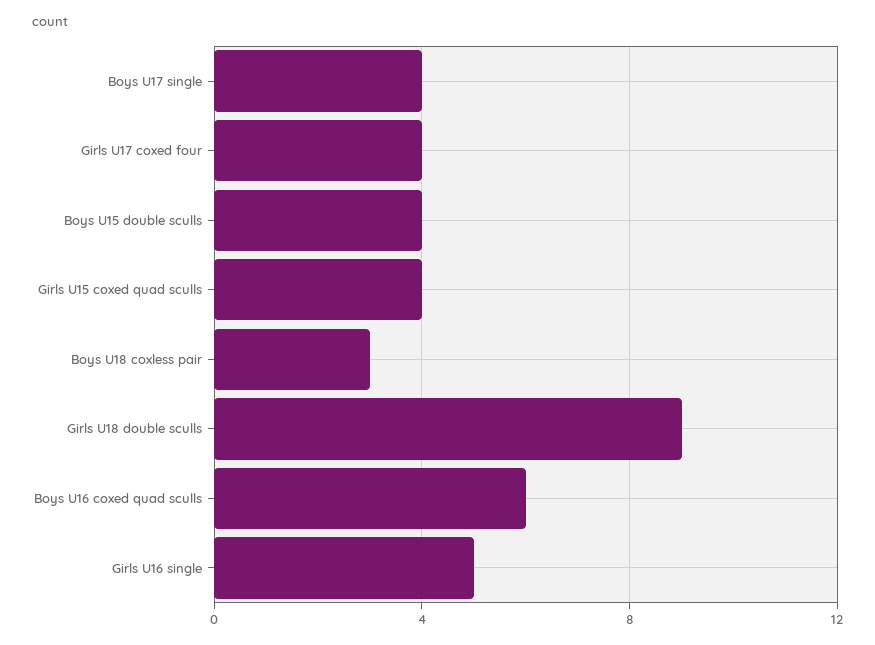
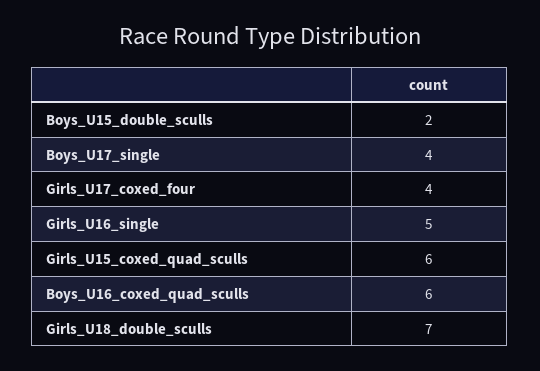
  {
    "Boys U17 single": 4,
    "Girls U17 coxed four": 4,
-   "Boys U15 double sculls": 4,
+   "Boys U15 double sculls": 2,
-   "Girls U15 coxed quad sculls": 4,
+   "Girls U15 coxed quad sculls": 6,
-   "Boys U18 coxless pair": 3,
-   "Girls U18 double sculls": 9,
+   "Girls U18 double sculls": 7,
    "Boys U16 coxed quad sculls": 6,
    "Girls U16 single": 5
  }

